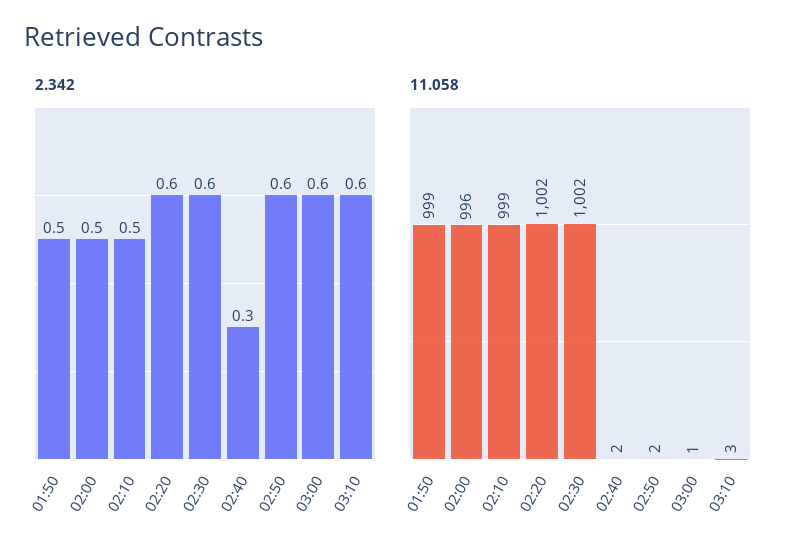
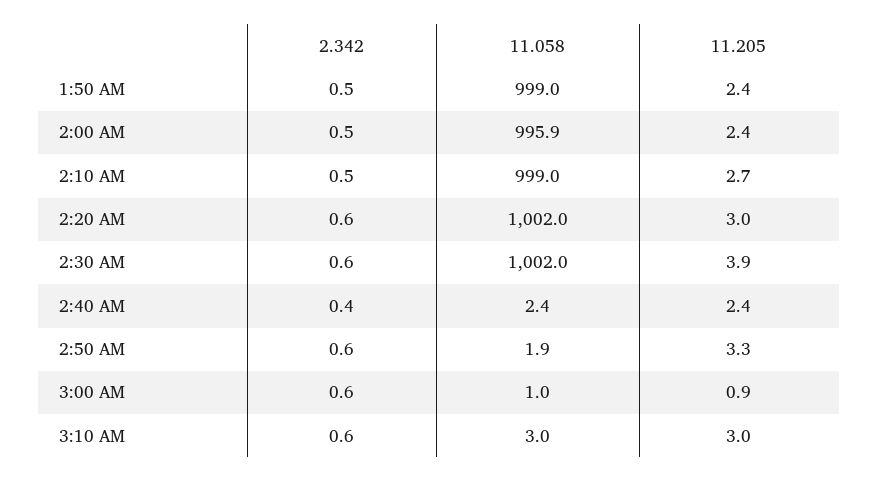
  {
    "2.342": {
      "01:50": 0.5,
      "02:00": 0.5,
      "02:10": 0.5,
      "02:20": 0.6,
      "02:30": 0.6,
-     "02:40": 0.3,
+     "02:40": 0.4,
      "02:50": 0.6,
      "03:00": 0.6,
      "03:10": 0.6
    },
    "11.058": {
      "01:50": 999,
      "02:00": 995.9,
      "02:10": 999,
      "02:20": 1002,
      "02:30": 1002,
      "02:40": 2.4,
      "02:50": 1.9,
      "03:00": 1,
      "03:10": 3
-   }
+   },
+   "11.205": {
+     "01:50": 2.4,
+     "02:00": 2.4,
+     "02:10": 2.7,
+     "02:20": 3,
+     "02:30": 3.9,
+     "02:40": 2.4,
+     "02:50": 3.3,
+     "03:00": 0.9,
+     "03:10": 3
+   }
  }

